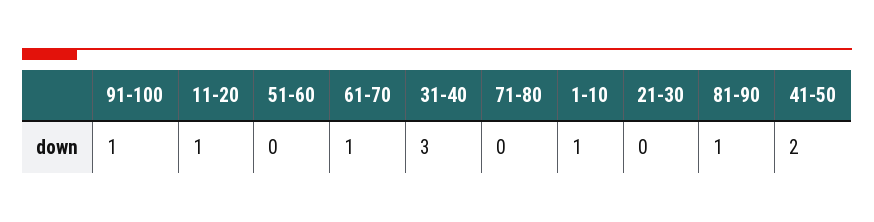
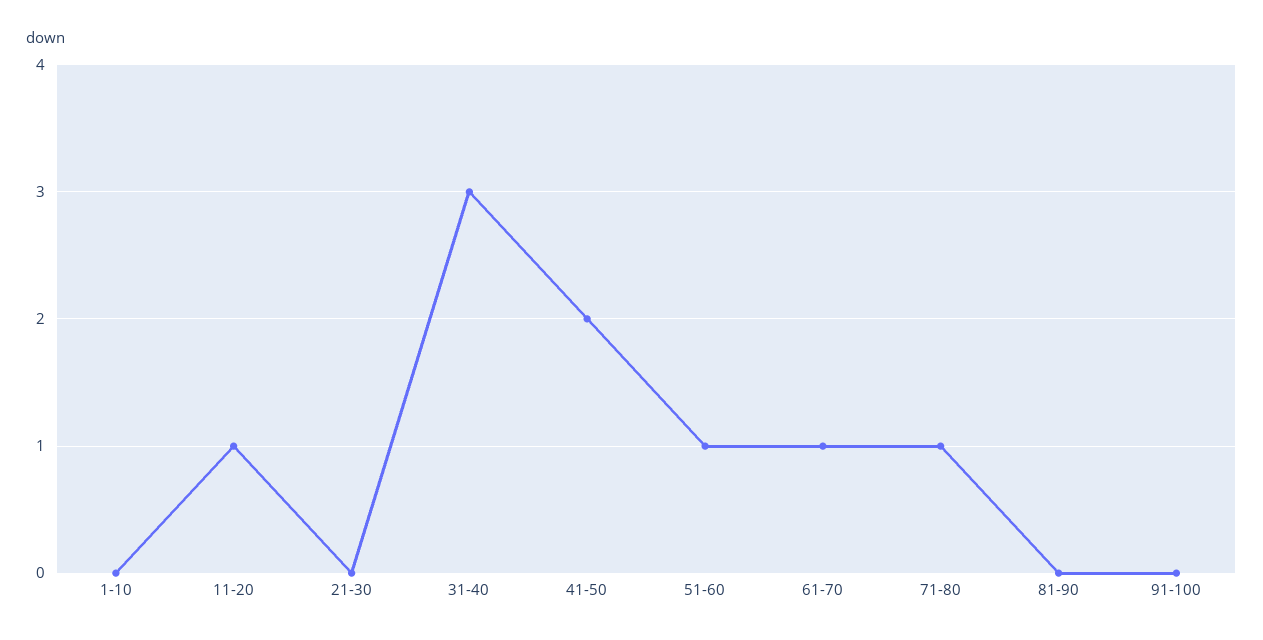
  {
-   "91-100": 1,
+   "91-100": 0,
    "11-20": 1,
-   "51-60": 0,
+   "51-60": 1,
    "61-70": 1,
    "31-40": 3,
-   "71-80": 0,
+   "71-80": 1,
-   "1-10": 1,
+   "1-10": 0,
    "21-30": 0,
-   "81-90": 1,
+   "81-90": 0,
    "41-50": 2
  }

